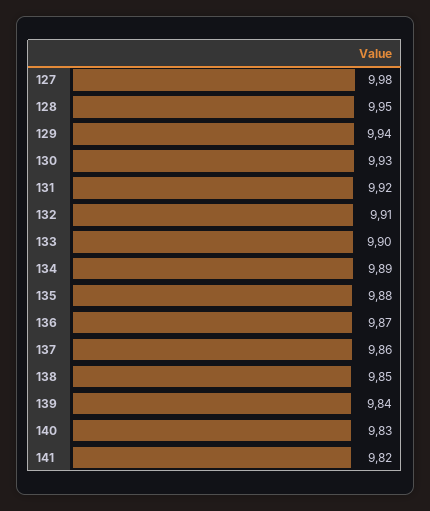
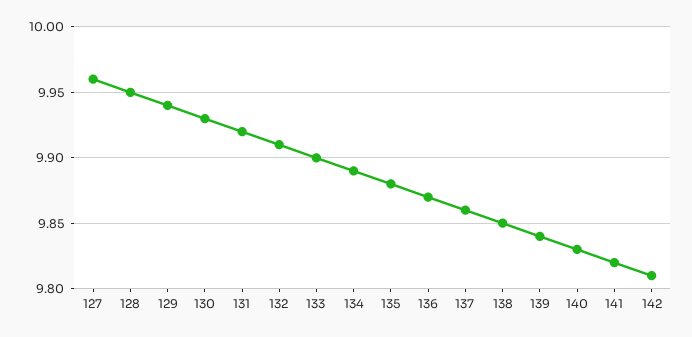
  {
-   "127": 9.98,
+   "127": 9.96,
    "128": 9.95,
    "129": 9.94,
    "130": 9.93,
    "131": 9.92,
    "132": 9.91,
    "133": 9.9,
    "134": 9.89,
    "135": 9.88,
    "136": 9.87,
    "137": 9.86,
    "138": 9.85,
    "139": 9.84,
    "140": 9.83,
-   "141": 9.82
+   "141": 9.82,
+   "142": 9.81
  }

